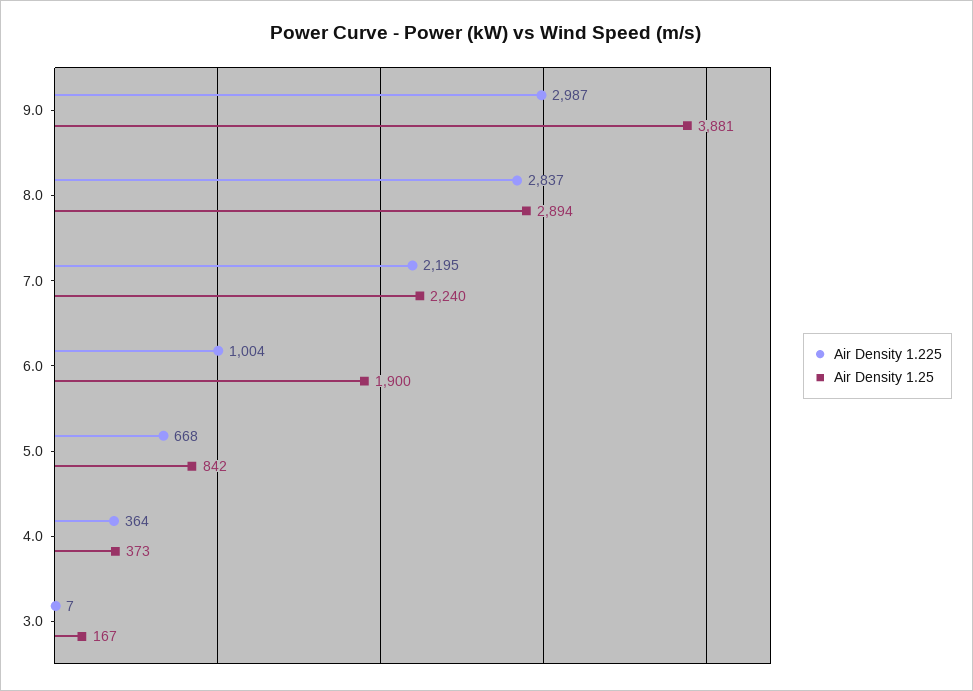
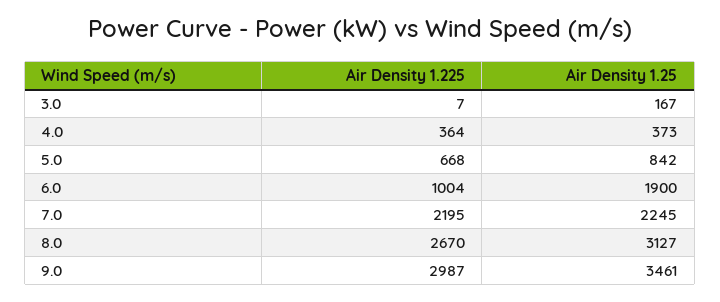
  {
    "Air Density 1.225": {
      "9.0": 2987,
-     "8.0": 2837,
+     "8.0": 2670,
      "7.0": 2195,
      "6.0": 1004,
      "5.0": 668,
      "4.0": 364,
      "3.0": 7
    },
    "Air Density 1.25": {
-     "9.0": 3881,
+     "9.0": 3461,
-     "8.0": 2894,
+     "8.0": 3127,
-     "7.0": 2240,
+     "7.0": 2245,
      "6.0": 1900,
      "5.0": 842,
      "4.0": 373,
      "3.0": 167
    }
  }

